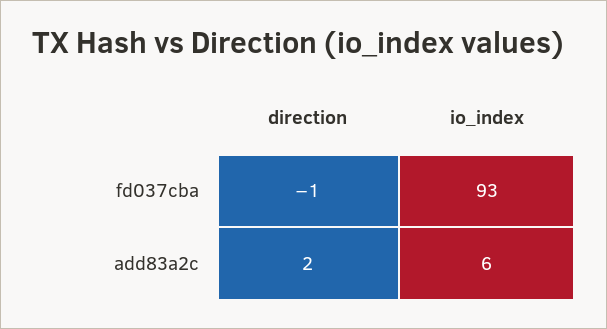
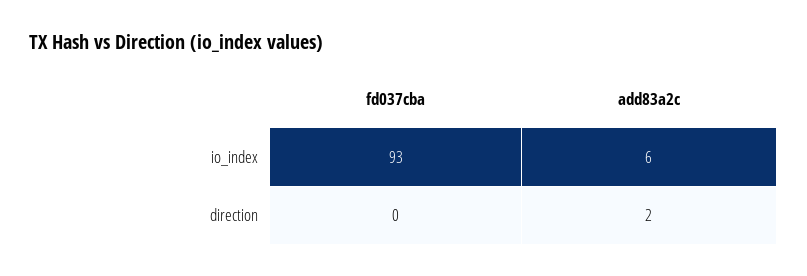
  {
    "direction": {
-     "fd037cba": -1,
+     "fd037cba": 0,
      "add83a2c": 2
    },
    "io_index": {
      "fd037cba": 93,
      "add83a2c": 6
    }
  }

